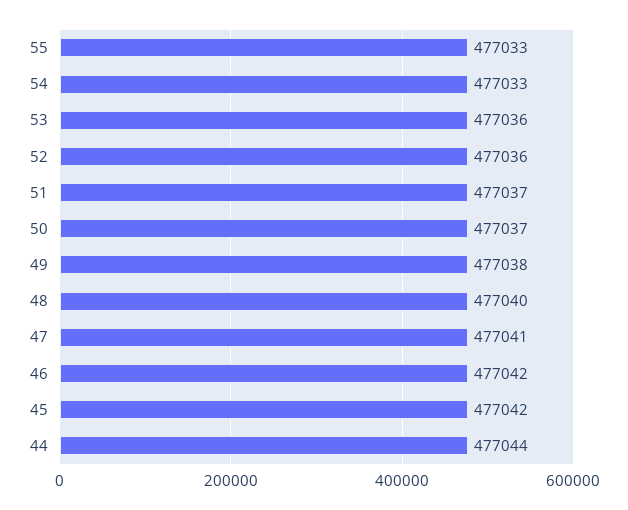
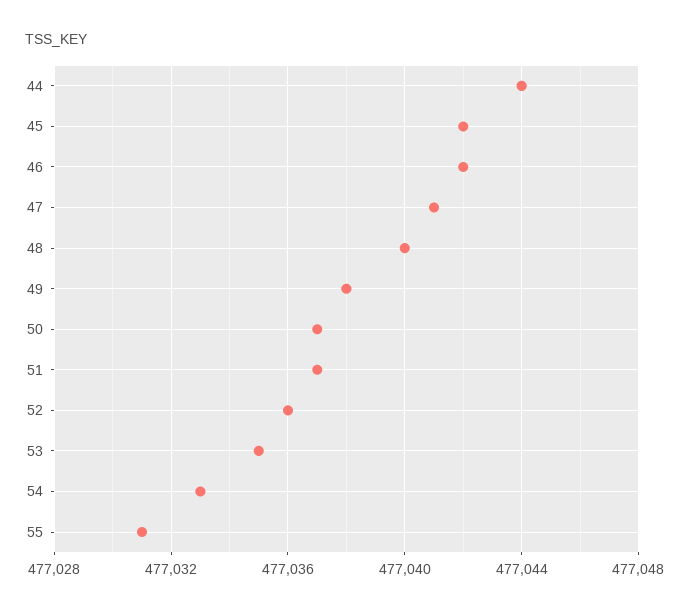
  {
-   "55": 477033,
+   "55": 477031,
    "54": 477033,
-   "53": 477036,
+   "53": 477035,
    "52": 477036,
    "51": 477037,
    "50": 477037,
    "49": 477038,
    "48": 477040,
    "47": 477041,
    "46": 477042,
    "45": 477042,
    "44": 477044
  }

